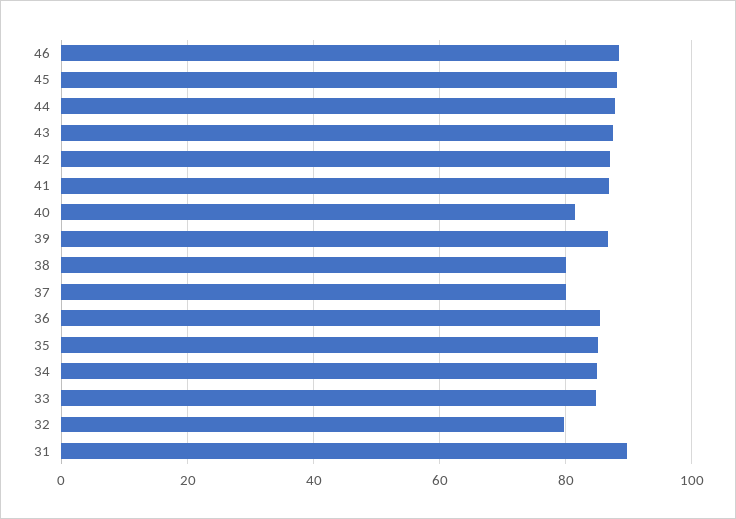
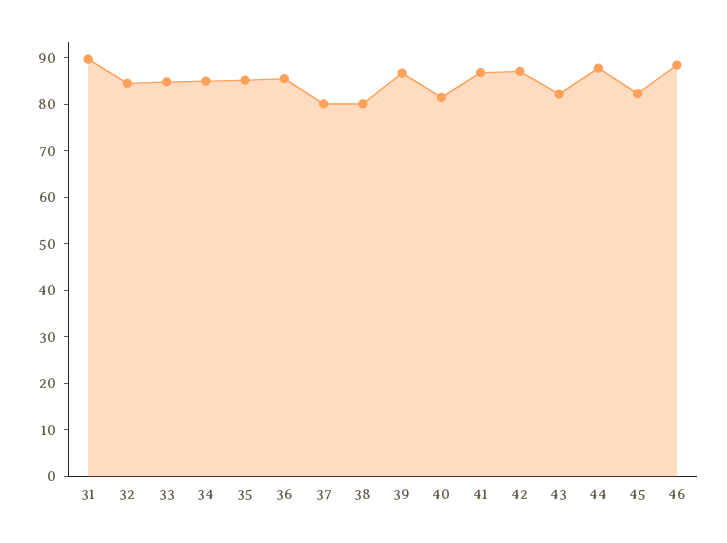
  {
    "46": 88,
-   "45": 88,
+   "45": 82,
    "44": 88,
-   "43": 88,
+   "43": 82,
    "42": 88,
    "41": 86,
    "40": 82,
    "39": 86,
    "38": 80,
    "37": 80,
    "36": 86,
    "35": 86,
    "34": 86,
    "33": 84,
-   "32": 80,
+   "32": 84,
    "31": 90
  }

